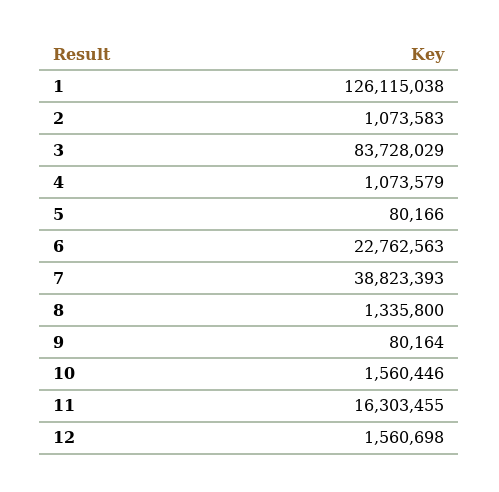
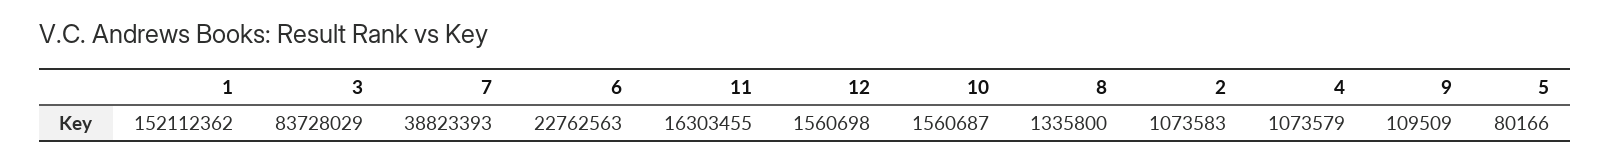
  {
-   "1": 126115038,
+   "1": 152112362,
    "2": 1073583,
    "3": 83728029,
    "4": 1073579,
    "5": 80166,
    "6": 22762563,
    "7": 38823393,
    "8": 1335800,
-   "9": 80164,
+   "9": 109509,
-   "10": 1560446,
+   "10": 1560687,
    "11": 16303455,
    "12": 1560698
  }

